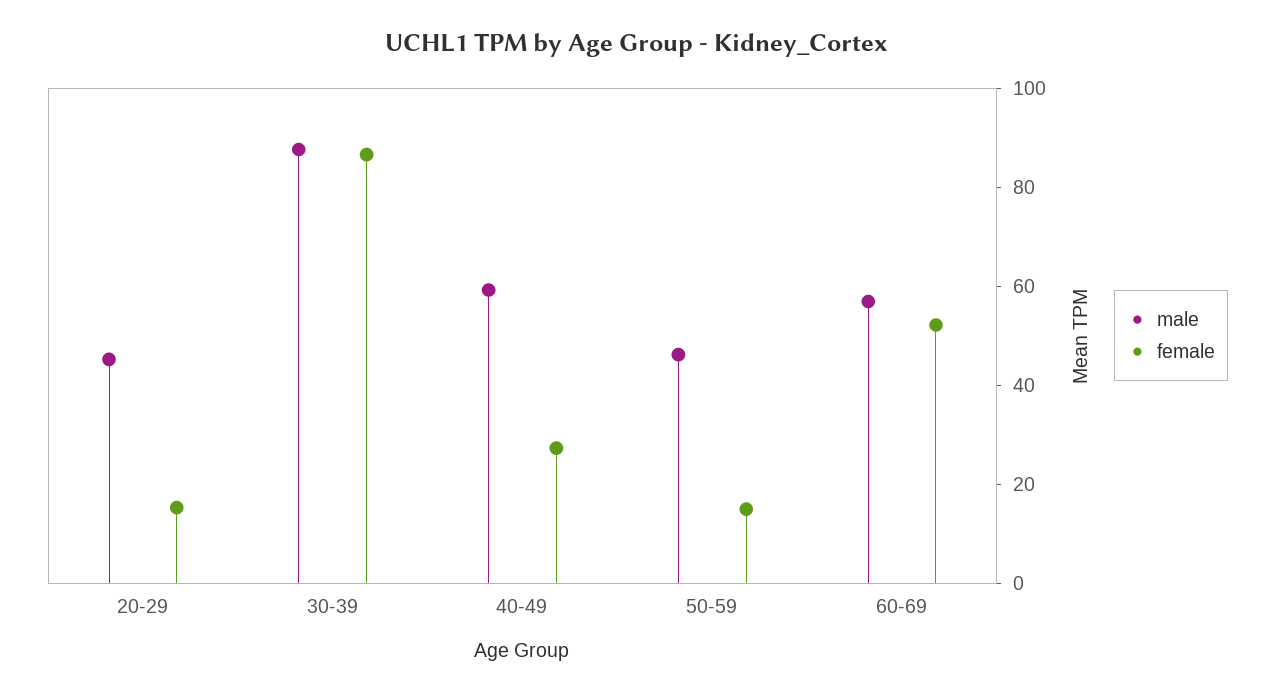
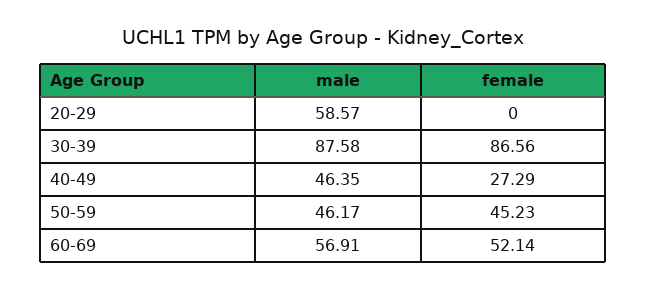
  {
    "male": {
-     "20-29": 45,
+     "20-29": 58.57,
      "30-39": 87.58,
-     "40-49": 60,
+     "40-49": 46.35,
      "50-59": 46.17,
      "60-69": 56.91
    },
    "female": {
-     "20-29": 15,
+     "20-29": 0,
      "30-39": 86.56,
      "40-49": 27.29,
-     "50-59": 15,
+     "50-59": 45.23,
      "60-69": 52.14
    }
  }

